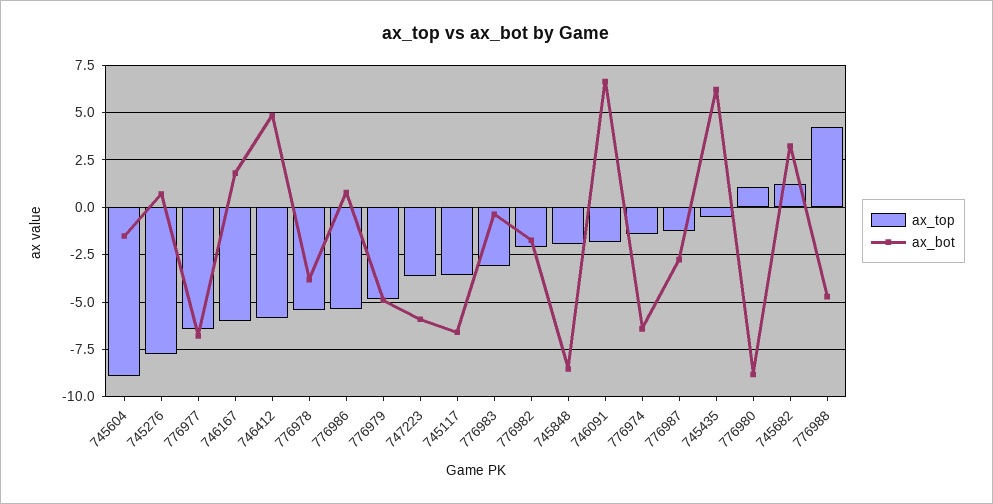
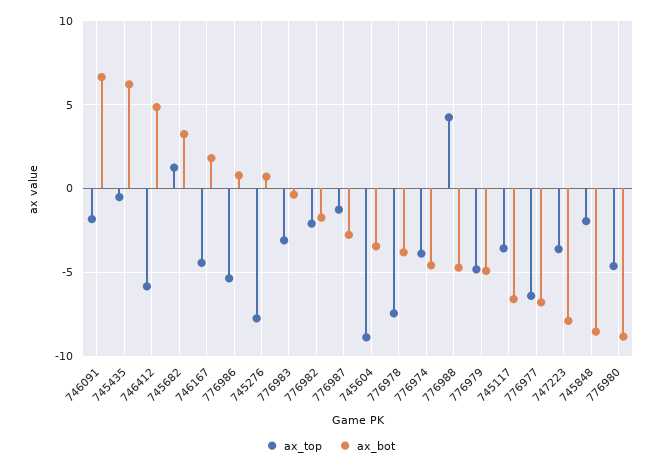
  {
    "ax_top": {
      "745604": -9,
      "745276": -8,
      "776977": -6.5,
-     "746167": -6,
+     "746167": -4.5,
      "746412": -6,
-     "776978": -5.5,
+     "776978": -7.5,
      "776986": -5.5,
      "776979": -5,
      "747223": -3.5,
      "745117": -3.5,
      "776983": -3,
      "776982": -2,
      "745848": -2,
      "746091": -2,
-     "776974": -1.5,
+     "776974": -4,
      "776987": -1.5,
      "745435": -0.5,
-     "776980": 1,
+     "776980": -4.5,
      "745682": 1,
      "776988": 4
    },
    "ax_bot": {
-     "745604": -1.5,
+     "745604": -3.5,
      "745276": 0.5,
      "776977": -7,
      "746167": 2,
      "746412": 5,
      "776978": -4,
      "776986": 1,
      "776979": -5,
-     "747223": -6,
+     "747223": -8,
      "745117": -6.5,
      "776983": -0.5,
      "776982": -1.5,
      "745848": -8.5,
      "746091": 6.5,
-     "776974": -6.5,
+     "776974": -4.5,
      "776987": -3,
      "745435": 6,
      "776980": -9,
      "745682": 3,
      "776988": -4.5
    }
  }

